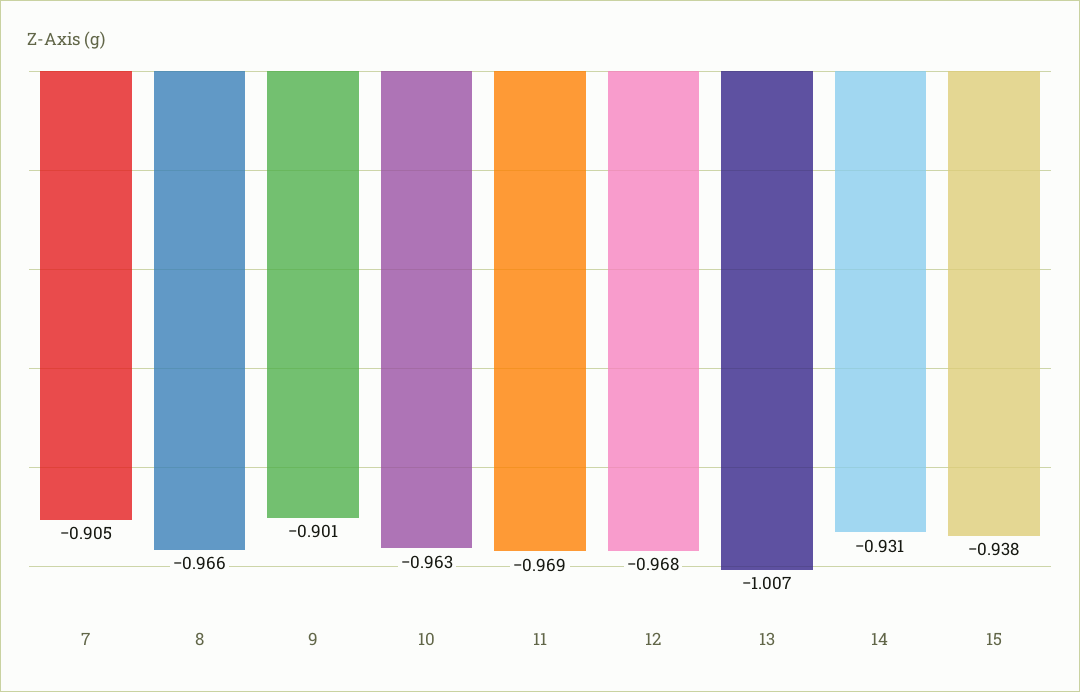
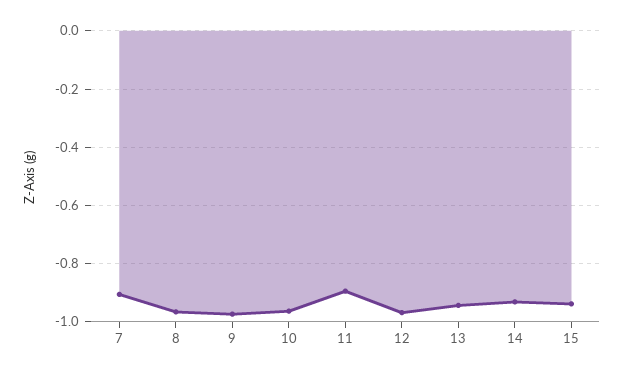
  {
    "7": -0.905,
    "8": -0.966,
-   "9": -0.901,
+   "9": -0.975,
    "10": -0.963,
-   "11": -0.969,
+   "11": -0.9,
    "12": -0.968,
-   "13": -1.007,
+   "13": -0.95,
    "14": -0.931,
    "15": -0.938
  }

